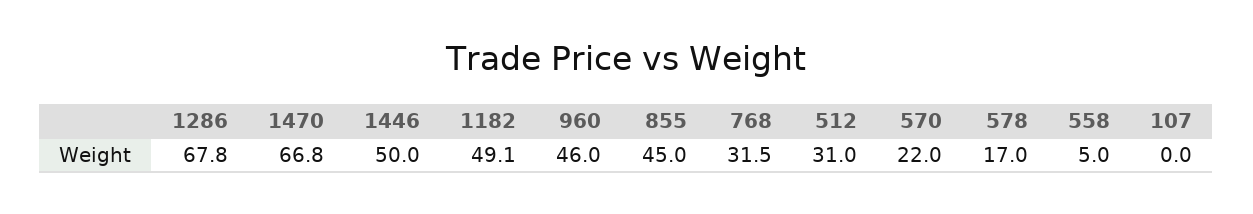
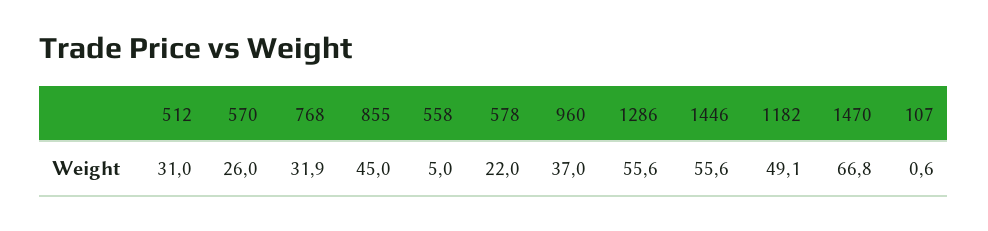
  {
-   "1286": 67.8,
+   "1286": 55.6,
    "1470": 66.8,
-   "1446": 50,
+   "1446": 55.6,
    "1182": 49.1,
-   "960": 46,
+   "960": 37,
    "855": 45,
-   "768": 31.5,
+   "768": 31.9,
    "512": 31,
-   "570": 22,
+   "570": 26,
-   "578": 17,
+   "578": 22,
    "558": 5,
-   "107": 0
+   "107": 0.6
  }

